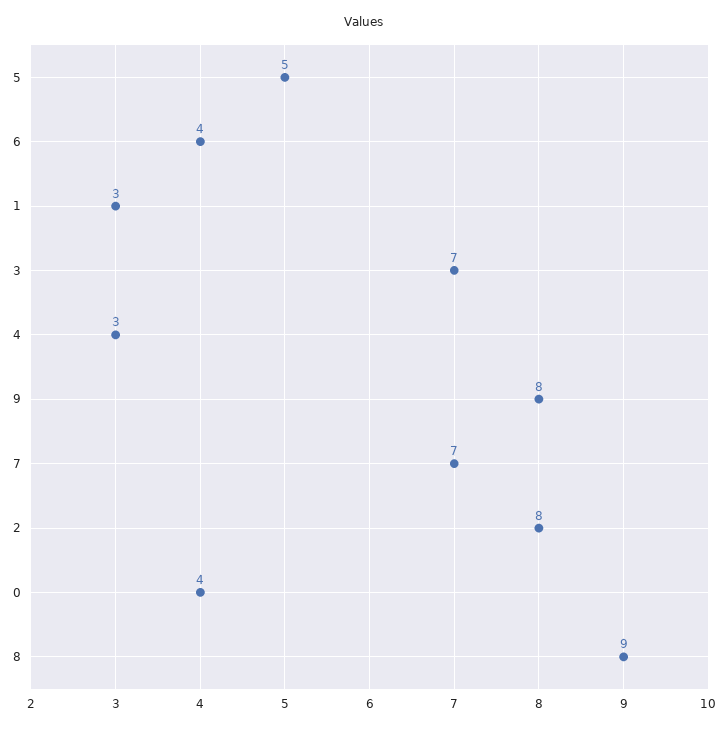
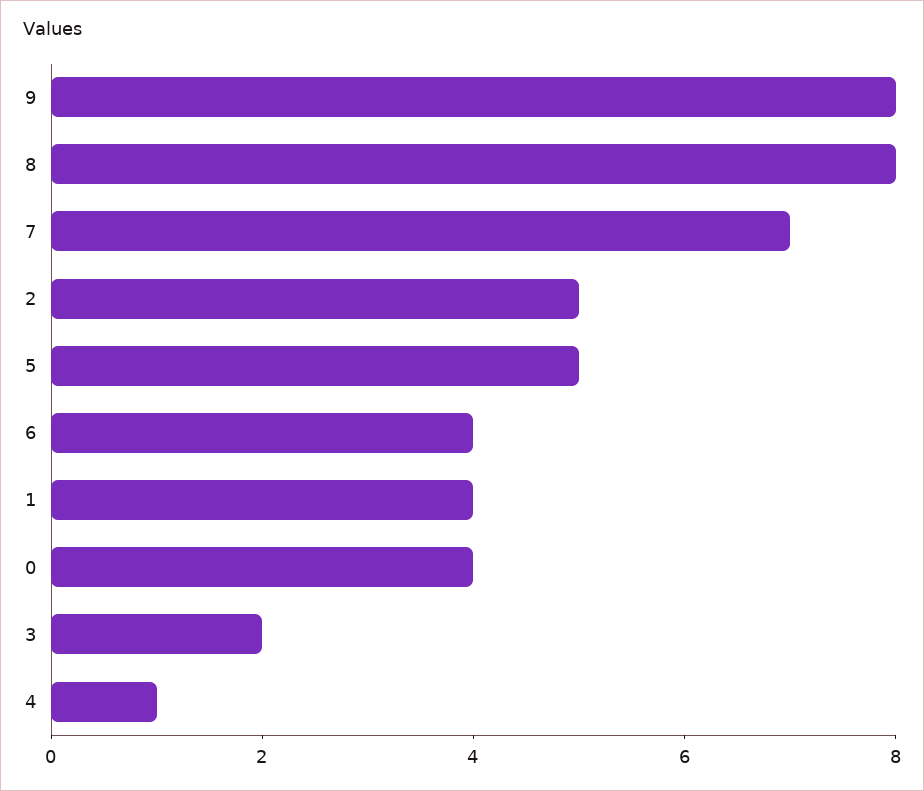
  {
    "5": 5,
    "6": 4,
-   "1": 3,
+   "1": 4,
-   "3": 7,
+   "3": 2,
-   "4": 3,
+   "4": 1,
    "9": 8,
    "7": 7,
-   "2": 8,
+   "2": 5,
    "0": 4,
-   "8": 9
+   "8": 8
  }

